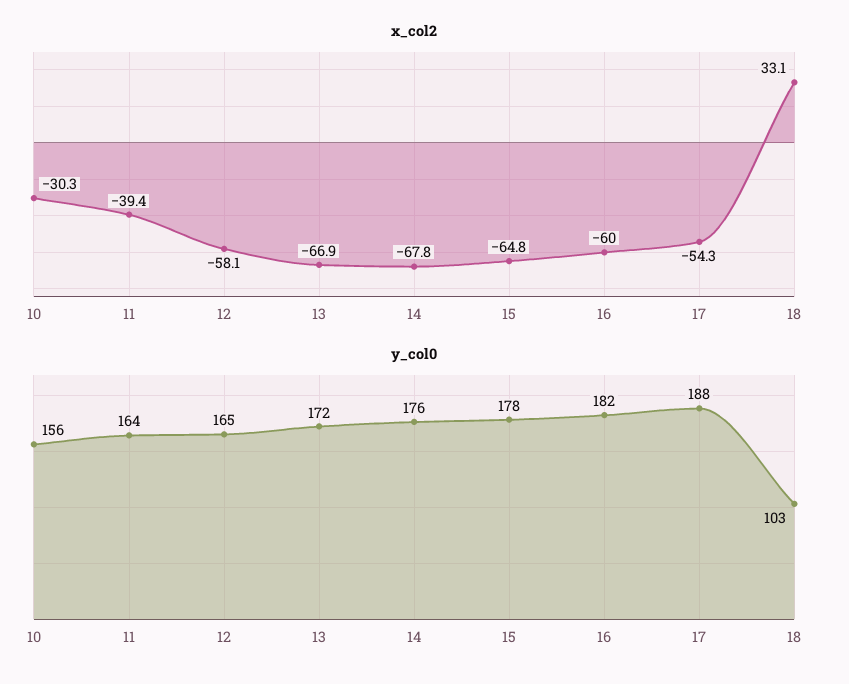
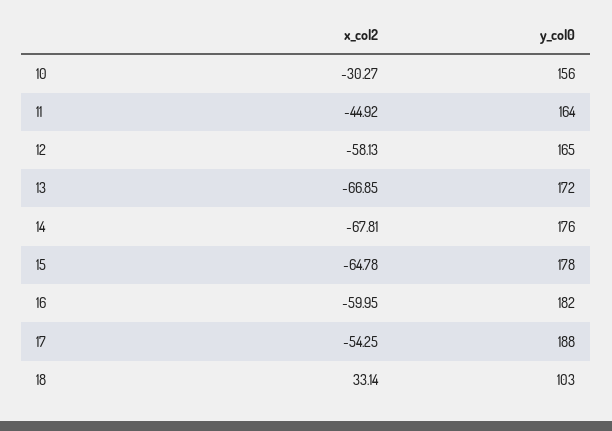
  {
    "x_col2": {
      "10": -30.27,
-     "11": -39.4,
+     "11": -44.92,
      "12": -58.13,
      "13": -66.85,
      "14": -67.81,
      "15": -64.78,
      "16": -59.95,
      "17": -54.25,
      "18": 33.14
    },
    "y_col0": {
      "10": 156,
      "11": 164,
      "12": 165,
      "13": 172,
      "14": 176,
      "15": 178,
      "16": 182,
      "17": 188,
      "18": 103
    }
  }

